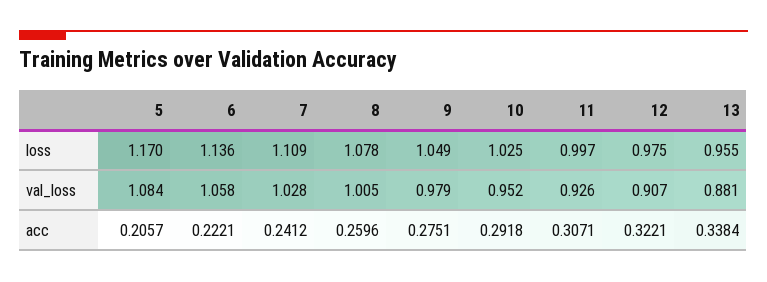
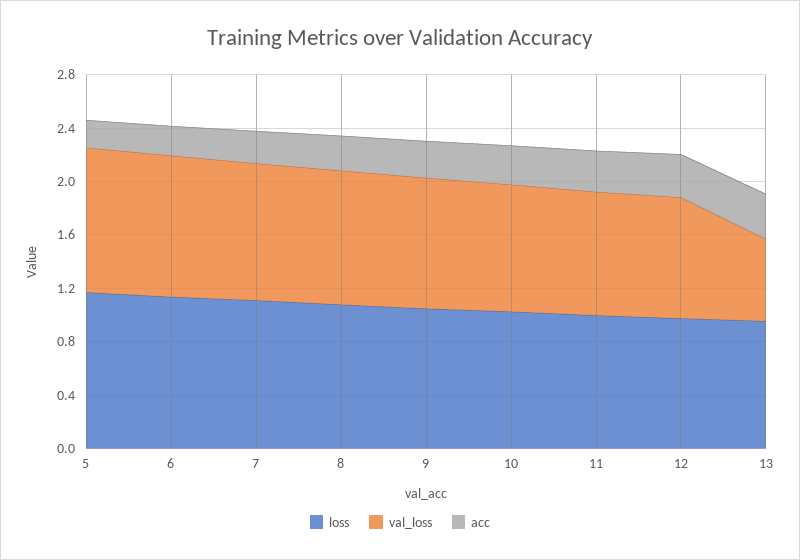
  {
    "loss": {
      "5": 1.17,
      "6": 1.136,
      "7": 1.109,
      "8": 1.078,
      "9": 1.049,
      "10": 1.025,
      "11": 0.997,
      "12": 0.975,
      "13": 0.955
    },
    "val_loss": {
      "5": 1.084,
      "6": 1.058,
      "7": 1.028,
      "8": 1.005,
      "9": 0.979,
      "10": 0.952,
      "11": 0.926,
      "12": 0.907,
-     "13": 0.881
+     "13": 0.6
    },
    "acc": {
      "5": 0.2057,
      "6": 0.2221,
      "7": 0.2412,
      "8": 0.2596,
      "9": 0.2751,
      "10": 0.2918,
      "11": 0.3071,
      "12": 0.3221,
      "13": 0.3384
    }
  }

